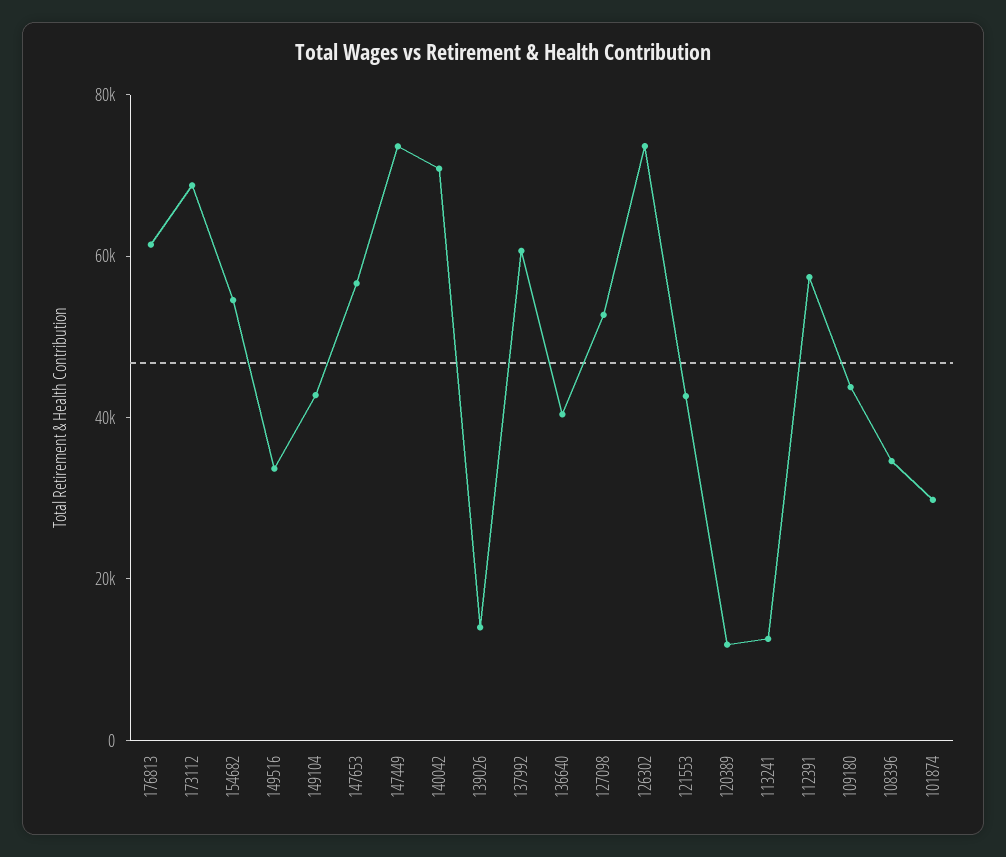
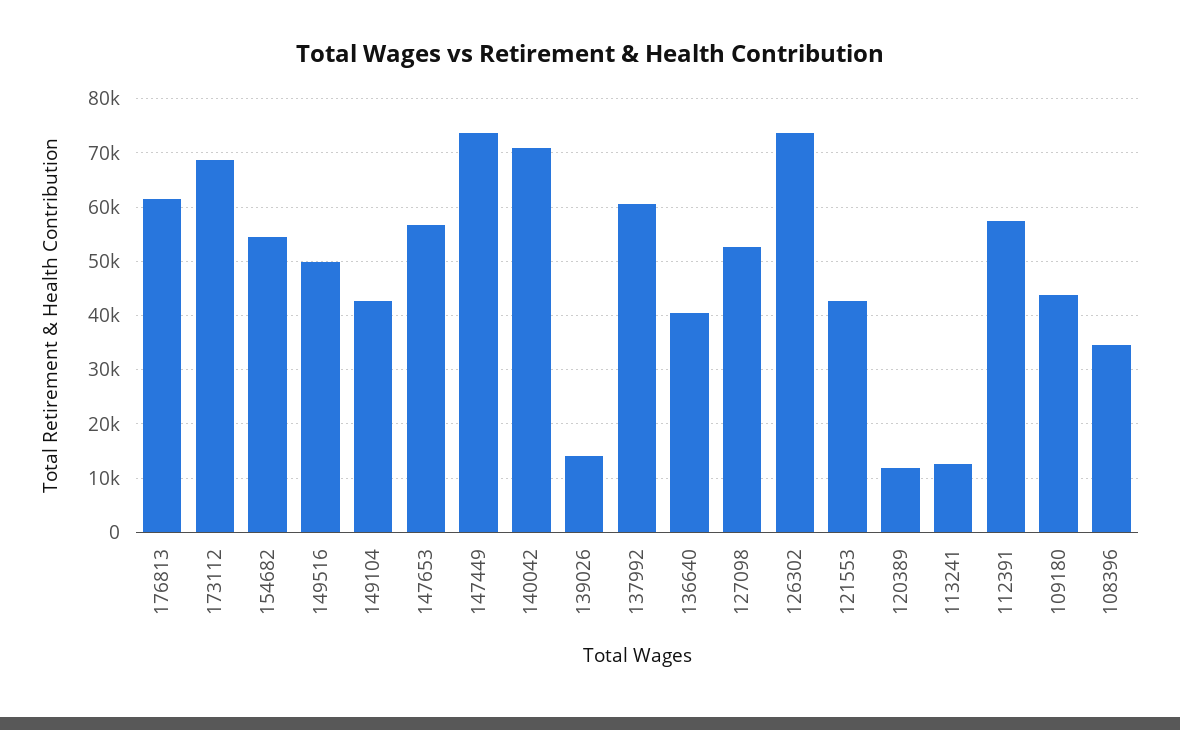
  {
    "176813": 62000,
    "173112": 68000,
    "154682": 54000,
-   "149516": 35000,
+   "149516": 50000,
    "149104": 42000,
    "147653": 56000,
    "147449": 74000,
    "140042": 70000,
    "139026": 14000,
    "137992": 60000,
    "136640": 40000,
    "127098": 52000,
    "126302": 74000,
    "121553": 42000,
    "120389": 12000,
    "113241": 12000,
    "112391": 58000,
    "109180": 44000,
-   "108396": 34000,
+   "108396": 34000
-   "101874": 30000
  }

